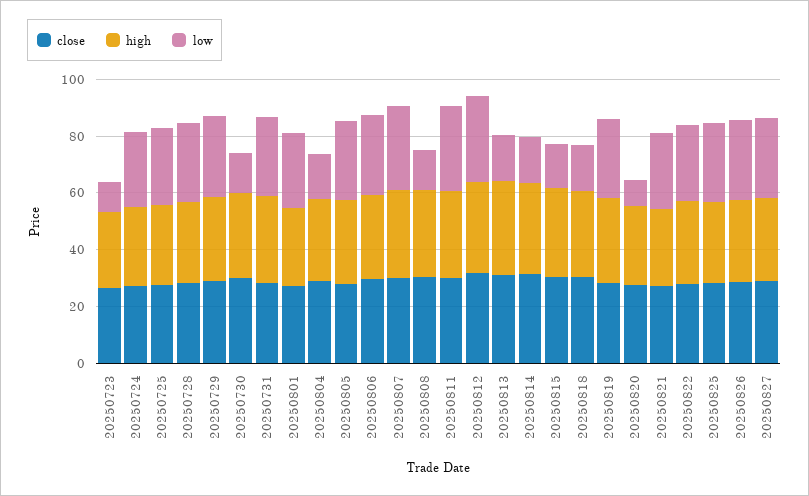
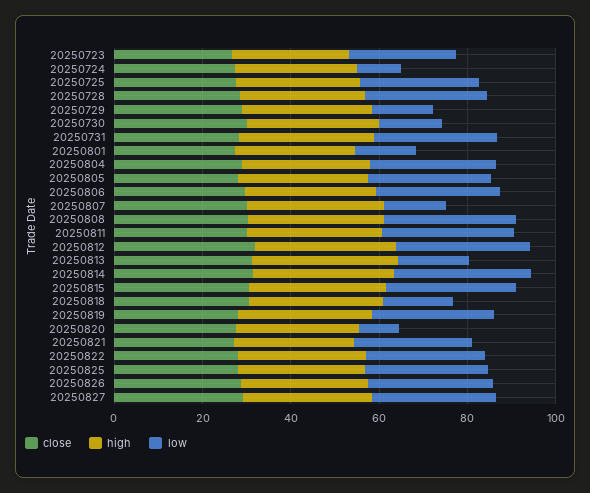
  {
    "close": {
      "20250723": 25,
      "20250724": 25,
      "20250725": 30,
      "20250728": 30,
      "20250729": 30,
      "20250730": 30,
      "20250731": 30,
      "20250801": 25,
      "20250804": 30,
      "20250805": 30,
      "20250806": 30,
      "20250807": 30,
      "20250808": 30,
      "20250811": 30,
      "20250812": 30,
      "20250813": 30,
      "20250814": 30,
      "20250815": 30,
      "20250818": 30,
      "20250819": 30,
      "20250820": 25,
      "20250821": 25,
      "20250822": 30,
      "20250825": 30,
      "20250826": 30,
      "20250827": 30
    },
    "high": {
      "20250723": 25,
      "20250724": 30,
      "20250725": 30,
      "20250728": 30,
      "20250729": 30,
      "20250730": 30,
      "20250731": 30,
      "20250801": 25,
      "20250804": 30,
      "20250805": 30,
      "20250806": 30,
      "20250807": 30,
      "20250808": 30,
      "20250811": 30,
      "20250812": 30,
      "20250813": 35,
      "20250814": 30,
      "20250815": 30,
      "20250818": 30,
      "20250819": 30,
      "20250820": 30,
      "20250821": 25,
      "20250822": 30,
      "20250825": 30,
      "20250826": 30,
      "20250827": 30
    },
    "low": {
-     "20250723": 10,
+     "20250723": 25,
-     "20250724": 25,
+     "20250724": 10,
      "20250725": 25,
      "20250728": 30,
-     "20250729": 30,
+     "20250729": 15,
      "20250730": 15,
      "20250731": 30,
-     "20250801": 25,
+     "20250801": 15,
-     "20250804": 15,
+     "20250804": 30,
      "20250805": 30,
      "20250806": 30,
-     "20250807": 30,
+     "20250807": 15,
-     "20250808": 15,
+     "20250808": 30,
      "20250811": 30,
      "20250812": 30,
      "20250813": 15,
-     "20250814": 15,
+     "20250814": 30,
-     "20250815": 15,
+     "20250815": 30,
      "20250818": 15,
      "20250819": 30,
      "20250820": 10,
      "20250821": 25,
      "20250822": 25,
      "20250825": 30,
      "20250826": 30,
      "20250827": 30
    }
  }

